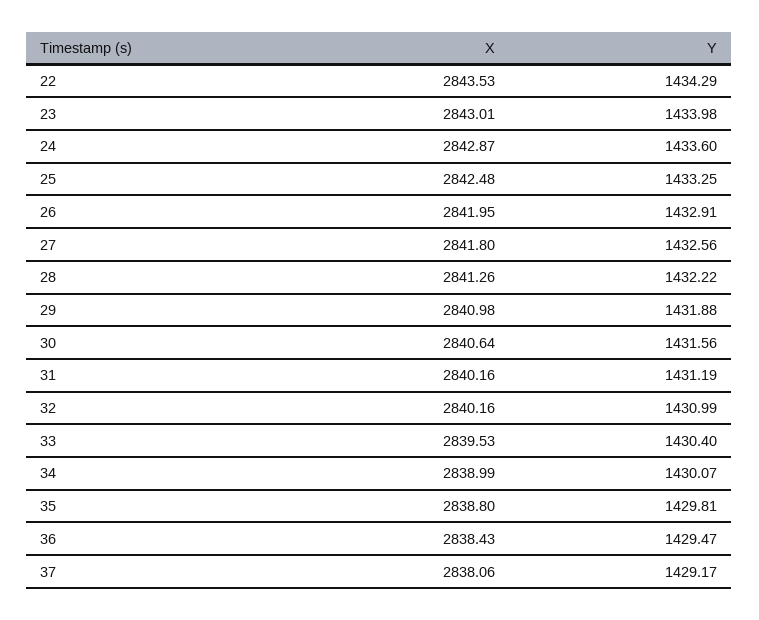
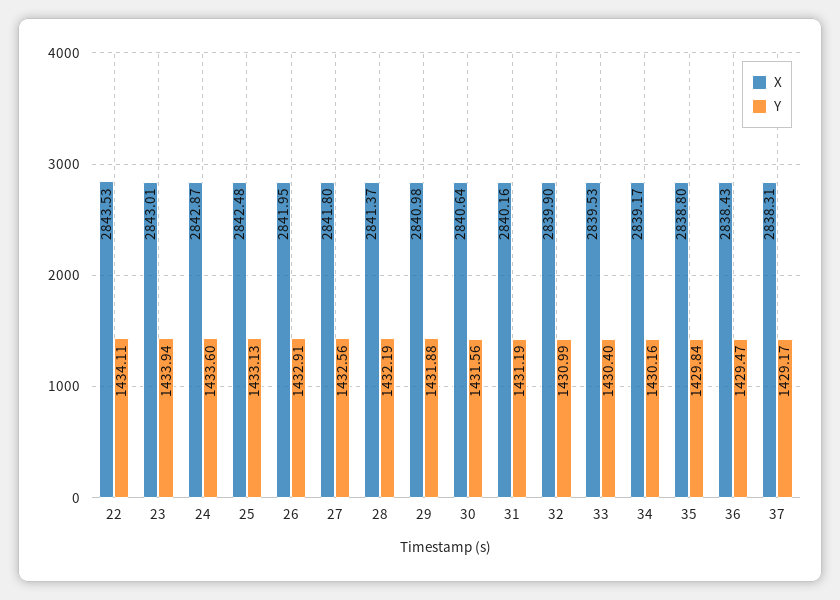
  {
    "X": {
      "22": 2843.53,
      "23": 2843.01,
      "24": 2842.87,
      "25": 2842.48,
      "26": 2841.95,
      "27": 2841.8,
-     "28": 2841.26,
+     "28": 2841.37,
      "29": 2840.98,
      "30": 2840.64,
      "31": 2840.16,
-     "32": 2840.16,
+     "32": 2839.9,
      "33": 2839.53,
-     "34": 2838.99,
+     "34": 2839.17,
      "35": 2838.8,
      "36": 2838.43,
-     "37": 2838.06
+     "37": 2838.31
    },
    "Y": {
-     "22": 1434.29,
+     "22": 1434.11,
-     "23": 1433.98,
+     "23": 1433.94,
      "24": 1433.6,
-     "25": 1433.25,
+     "25": 1433.13,
      "26": 1432.91,
      "27": 1432.56,
-     "28": 1432.22,
+     "28": 1432.19,
      "29": 1431.88,
      "30": 1431.56,
      "31": 1431.19,
      "32": 1430.99,
      "33": 1430.4,
-     "34": 1430.07,
+     "34": 1430.16,
-     "35": 1429.81,
+     "35": 1429.84,
      "36": 1429.47,
      "37": 1429.17
    }
  }

